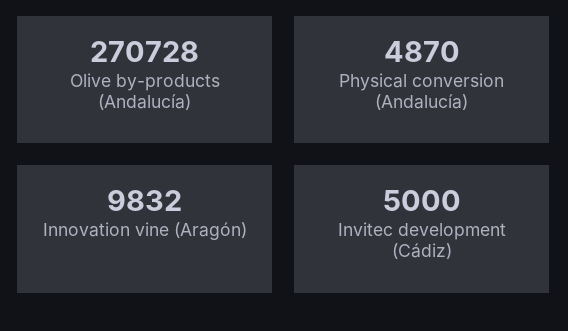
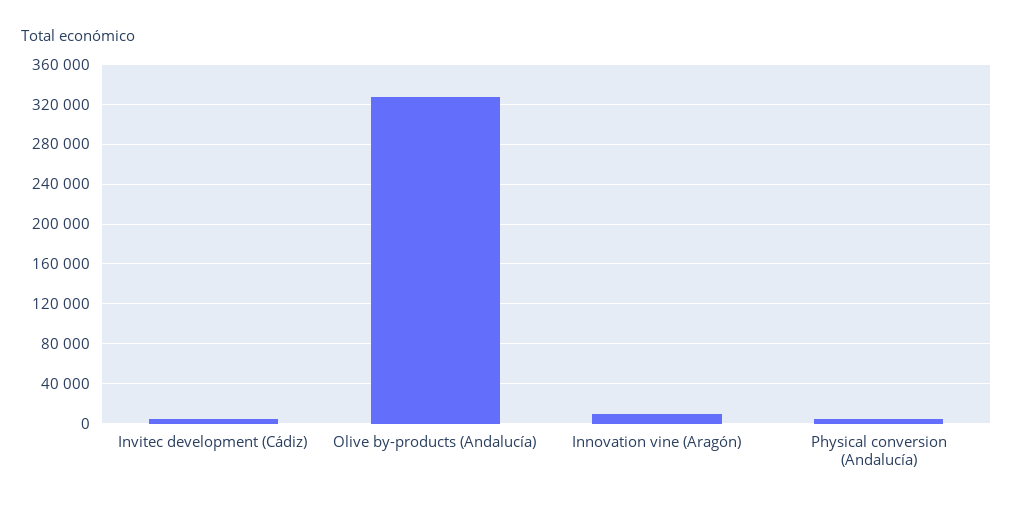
  {
-   "Olive by-products (Andalucía)": 270728,
+   "Olive by-products (Andalucía)": 330000,
    "Physical conversion (Andalucía)": 4870,
    "Innovation vine (Aragón)": 9832,
    "Invitec development (Cádiz)": 5000
  }

